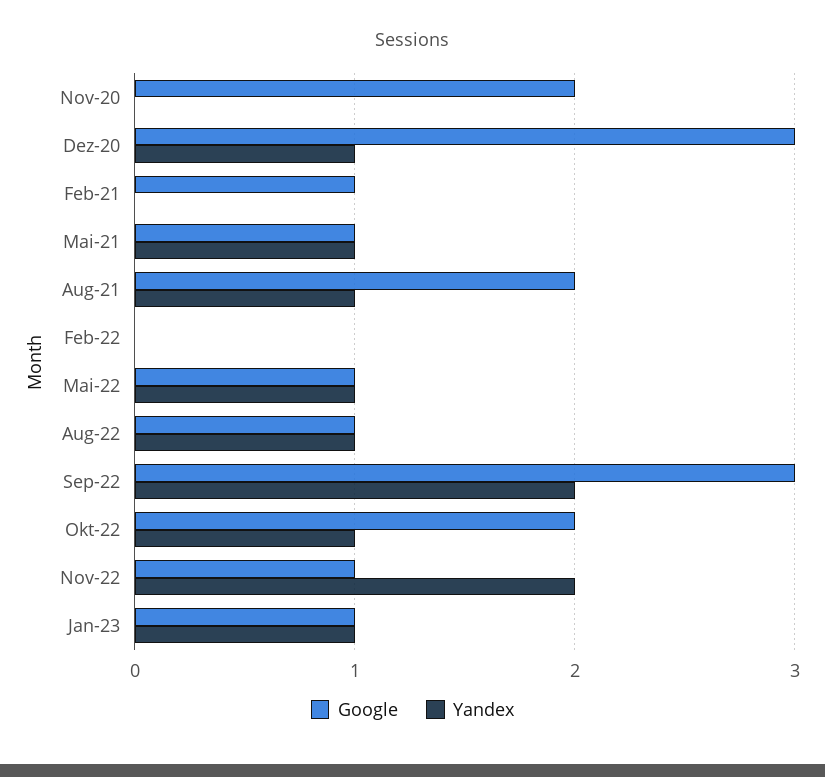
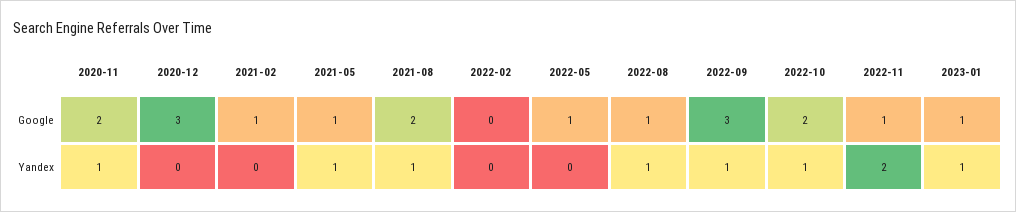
  {
    "Google": {
      "Nov-20": 2,
      "Dez-20": 3,
      "Feb-21": 1,
      "Mai-21": 1,
      "Aug-21": 2,
      "Feb-22": 0,
      "Mai-22": 1,
      "Aug-22": 1,
      "Sep-22": 3,
      "Okt-22": 2,
      "Nov-22": 1,
      "Jan-23": 1
    },
    "Yandex": {
-     "Nov-20": 0,
+     "Nov-20": 1,
-     "Dez-20": 1,
+     "Dez-20": 0,
      "Feb-21": 0,
      "Mai-21": 1,
      "Aug-21": 1,
      "Feb-22": 0,
-     "Mai-22": 1,
+     "Mai-22": 0,
      "Aug-22": 1,
-     "Sep-22": 2,
+     "Sep-22": 1,
      "Okt-22": 1,
      "Nov-22": 2,
      "Jan-23": 1
    }
  }

